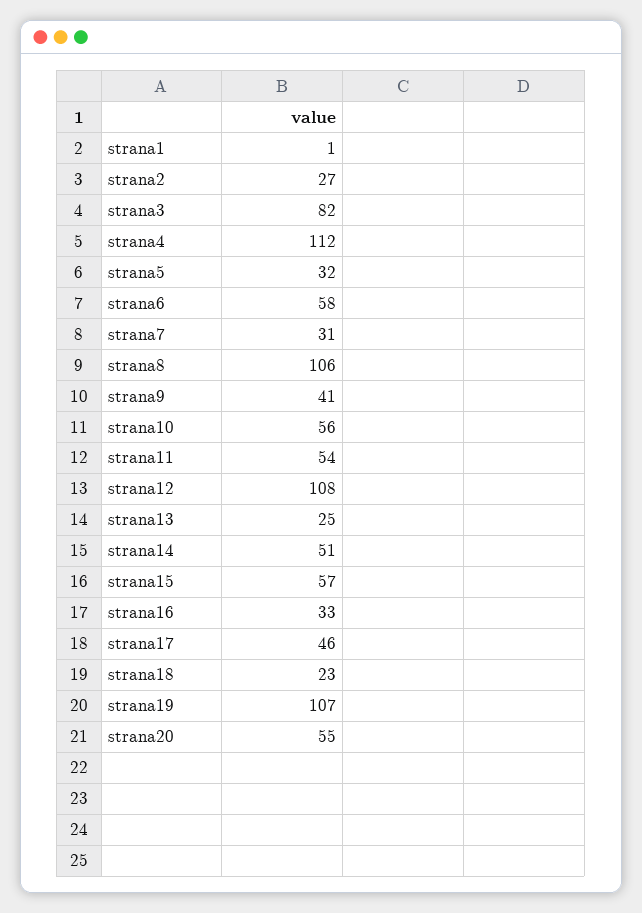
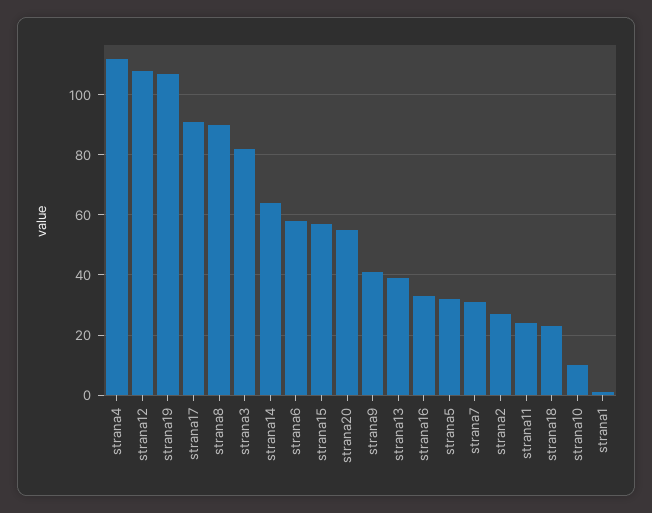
  {
    "strana1": 1,
    "strana2": 27,
    "strana3": 82,
    "strana4": 112,
    "strana5": 32,
    "strana6": 58,
    "strana7": 31,
-   "strana8": 106,
+   "strana8": 90,
    "strana9": 41,
-   "strana10": 56,
+   "strana10": 10,
-   "strana11": 54,
+   "strana11": 25,
    "strana12": 108,
-   "strana13": 25,
+   "strana13": 40,
-   "strana14": 51,
+   "strana14": 65,
    "strana15": 57,
    "strana16": 33,
-   "strana17": 46,
+   "strana17": 90,
    "strana18": 23,
    "strana19": 107,
    "strana20": 55
  }

